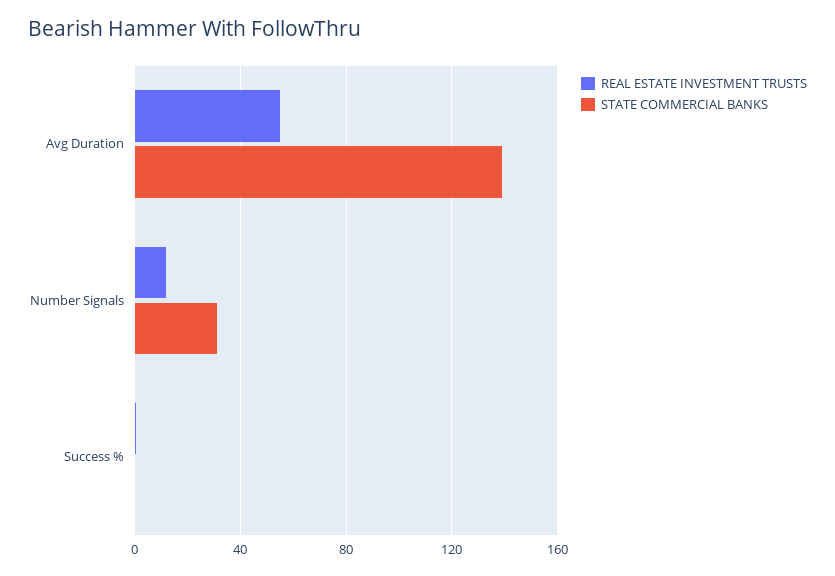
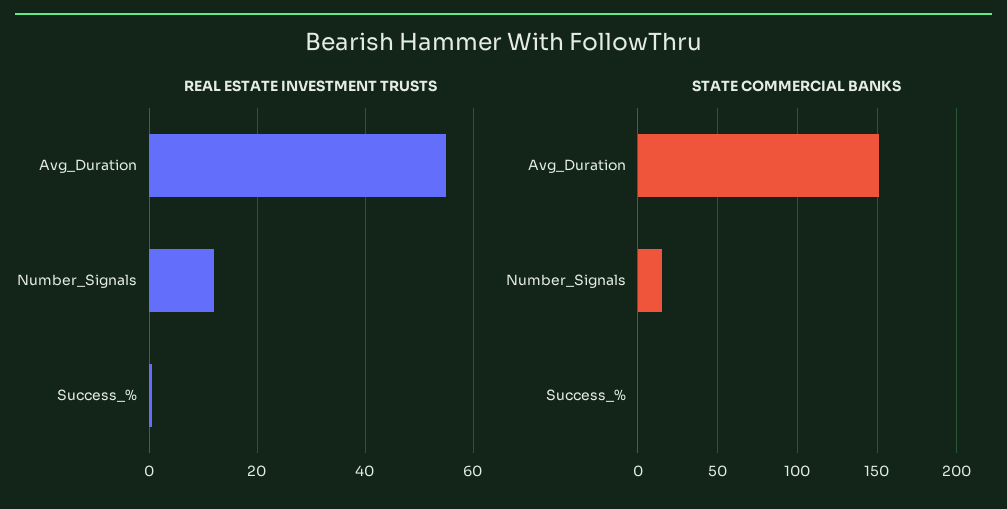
  {
    "REAL ESTATE INVESTMENT TRUSTS": {
      "Avg Duration": 56,
      "Number Signals": 12,
      "Success %": 0
    },
    "STATE COMMERCIAL BANKS": {
-     "Avg Duration": 140,
+     "Avg Duration": 150,
-     "Number Signals": 30,
+     "Number Signals": 15,
      "Success %": 0
    }
  }

